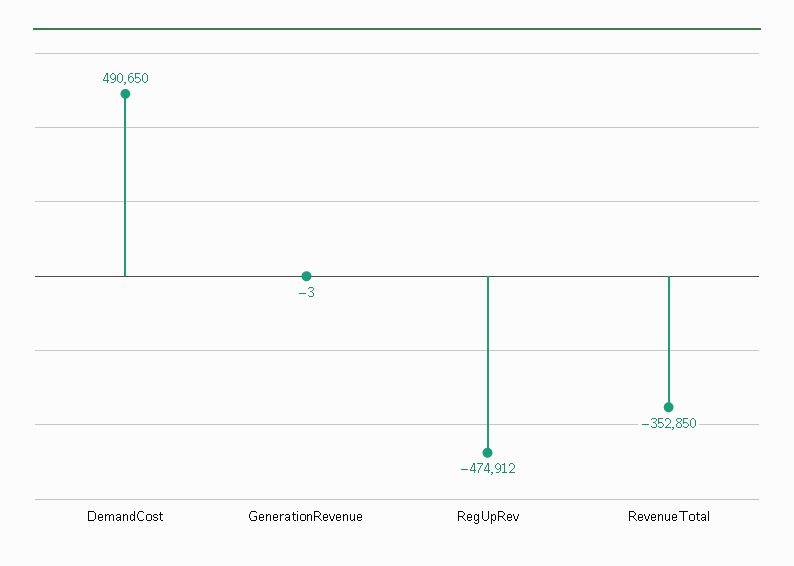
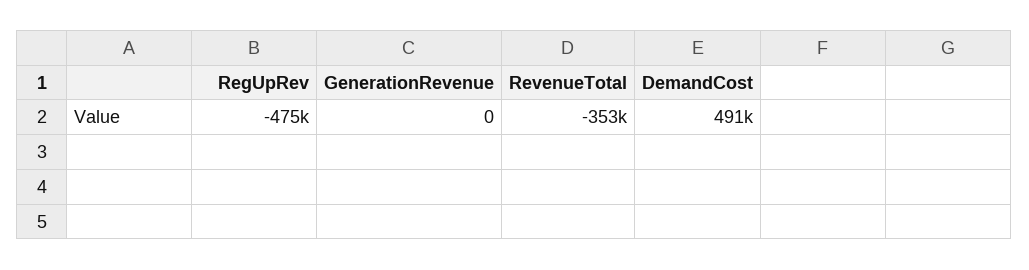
  {
    "DemandCost": 490650,
-   "GenerationRevenue": -3,
+   "GenerationRevenue": 0,
    "RegUpRev": -474912,
    "RevenueTotal": -352850
  }

